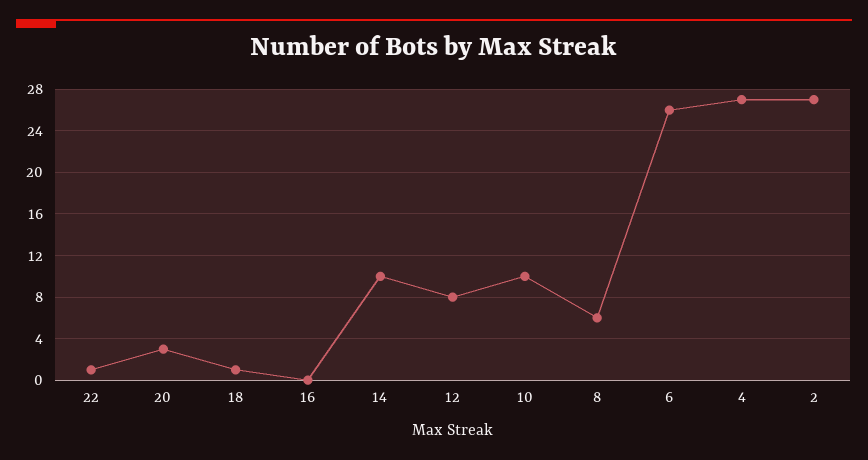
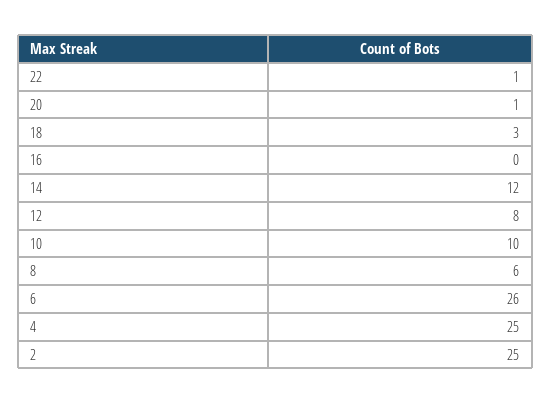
  {
    "22": 1,
-   "20": 3,
+   "20": 1,
-   "18": 1,
+   "18": 3,
    "16": 0,
-   "14": 10,
+   "14": 12,
    "12": 8,
    "10": 10,
    "8": 6,
    "6": 26,
-   "4": 27,
+   "4": 25,
-   "2": 27
+   "2": 25
  }

